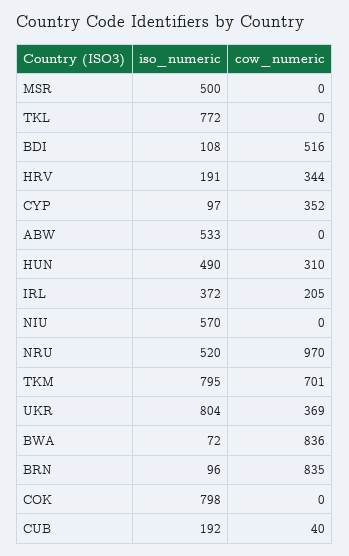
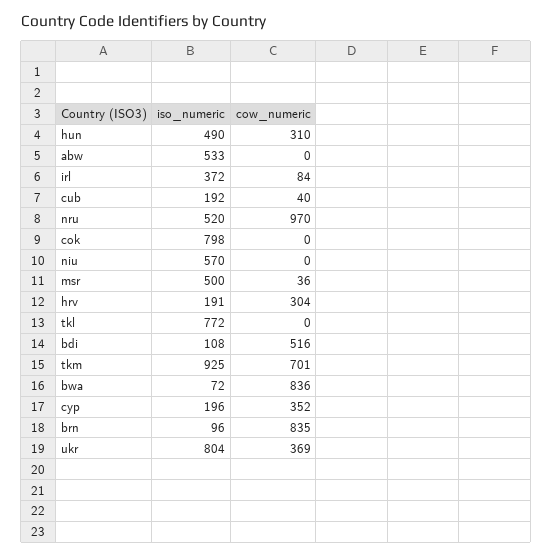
  {
    "iso_numeric": {
      "MSR": 500,
      "TKL": 772,
      "BDI": 108,
      "HRV": 191,
-     "CYP": 97,
+     "CYP": 196,
      "ABW": 533,
      "HUN": 490,
      "IRL": 372,
      "NIU": 570,
      "NRU": 520,
-     "TKM": 795,
+     "TKM": 925,
      "UKR": 804,
      "BWA": 72,
      "BRN": 96,
      "COK": 798,
      "CUB": 192
    },
    "cow_numeric": {
-     "MSR": 0,
+     "MSR": 36,
      "TKL": 0,
      "BDI": 516,
-     "HRV": 344,
+     "HRV": 304,
      "CYP": 352,
      "ABW": 0,
      "HUN": 310,
-     "IRL": 205,
+     "IRL": 84,
      "NIU": 0,
      "NRU": 970,
      "TKM": 701,
      "UKR": 369,
      "BWA": 836,
      "BRN": 835,
      "COK": 0,
      "CUB": 40
    }
  }

